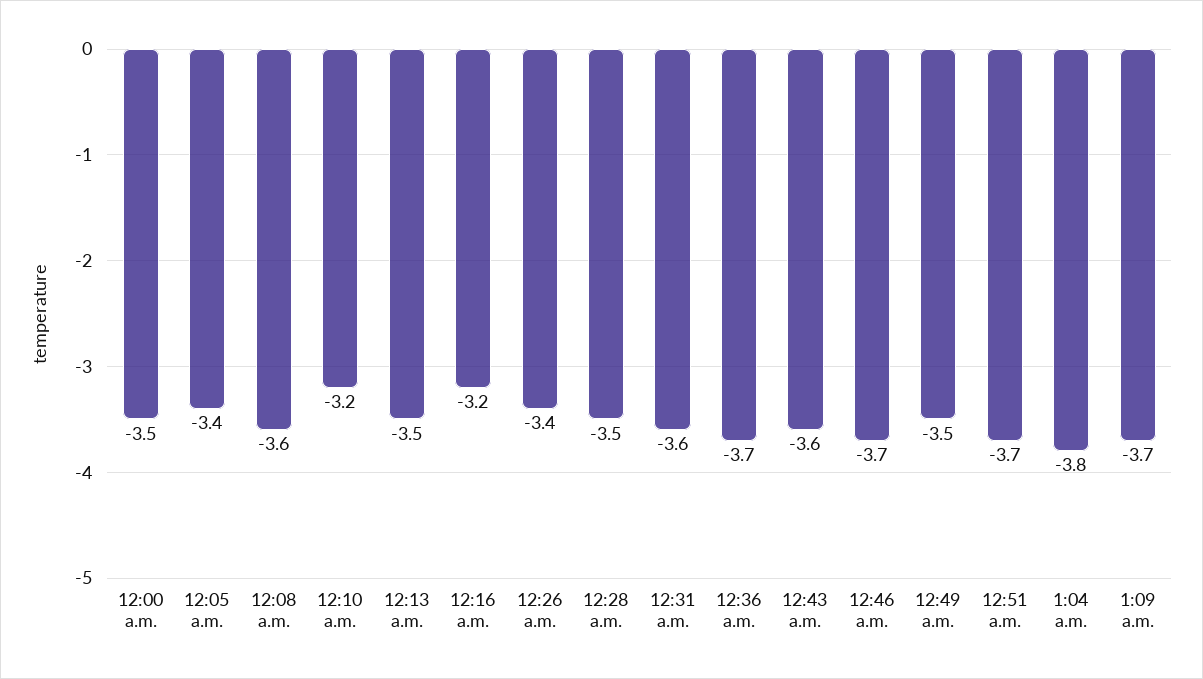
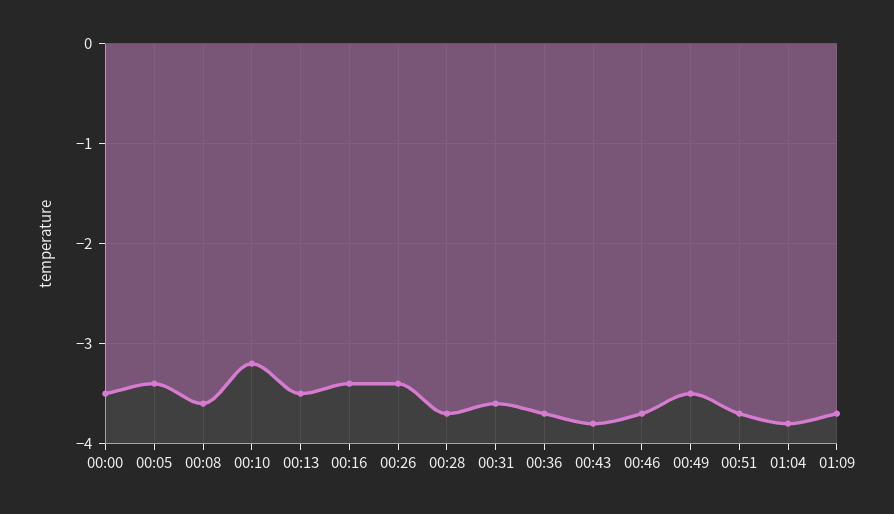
  {
    "12:00 a.m.": -3.5,
    "12:05 a.m.": -3.4,
    "12:08 a.m.": -3.6,
    "12:10 a.m.": -3.2,
    "12:13 a.m.": -3.5,
-   "12:16 a.m.": -3.2,
+   "12:16 a.m.": -3.4,
    "12:26 a.m.": -3.4,
-   "12:28 a.m.": -3.5,
+   "12:28 a.m.": -3.7,
    "12:31 a.m.": -3.6,
    "12:36 a.m.": -3.7,
-   "12:43 a.m.": -3.6,
+   "12:43 a.m.": -3.8,
    "12:46 a.m.": -3.7,
    "12:49 a.m.": -3.5,
    "12:51 a.m.": -3.7,
    "1:04 a.m.": -3.8,
    "1:09 a.m.": -3.7
  }

